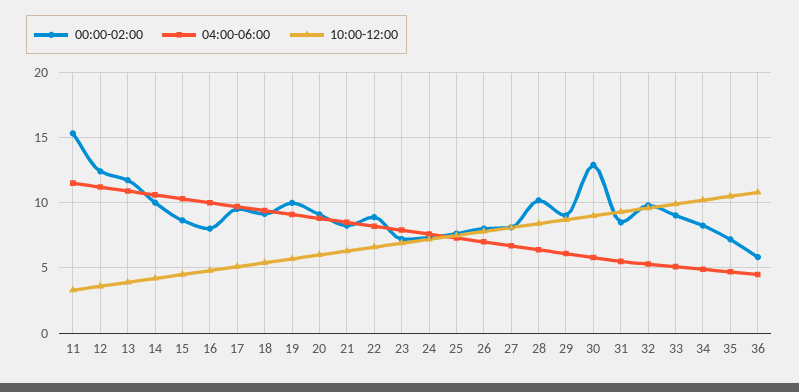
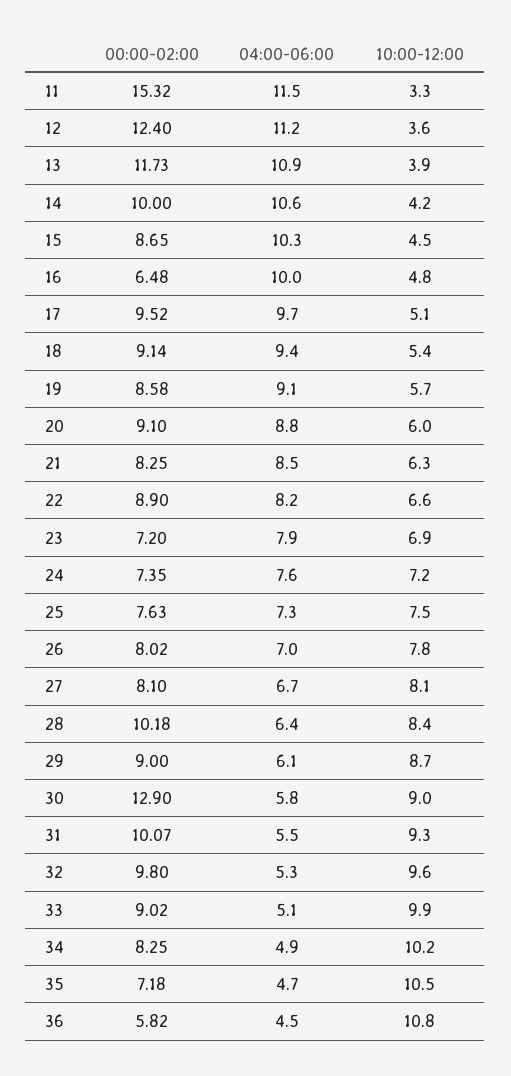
  {
    "00:00-02:00": {
      "11": 15.32,
      "12": 12.4,
      "13": 11.73,
      "14": 10,
      "15": 8.65,
-     "16": 8,
+     "16": 6.48,
      "17": 9.52,
      "18": 9.14,
-     "19": 10,
+     "19": 8.58,
      "20": 9.1,
      "21": 8.25,
      "22": 8.9,
      "23": 7.2,
      "24": 7.35,
      "25": 7.63,
      "26": 8.02,
      "27": 8.1,
      "28": 10.18,
      "29": 9,
      "30": 12.9,
-     "31": 8.5,
+     "31": 10.07,
      "32": 9.8,
      "33": 9.02,
      "34": 8.25,
      "35": 7.18,
      "36": 5.82
    },
    "04:00-06:00": {
      "11": 11.5,
      "12": 11.2,
      "13": 10.9,
      "14": 10.6,
      "15": 10.3,
      "16": 10,
      "17": 9.7,
      "18": 9.4,
      "19": 9.1,
      "20": 8.8,
      "21": 8.5,
      "22": 8.2,
      "23": 7.9,
      "24": 7.6,
      "25": 7.3,
      "26": 7,
      "27": 6.7,
      "28": 6.4,
      "29": 6.1,
      "30": 5.8,
      "31": 5.5,
      "32": 5.3,
      "33": 5.1,
      "34": 4.9,
      "35": 4.7,
      "36": 4.5
    },
    "10:00-12:00": {
      "11": 3.3,
      "12": 3.6,
      "13": 3.9,
      "14": 4.2,
      "15": 4.5,
      "16": 4.8,
      "17": 5.1,
      "18": 5.4,
      "19": 5.7,
      "20": 6,
      "21": 6.3,
      "22": 6.6,
      "23": 6.9,
      "24": 7.2,
      "25": 7.5,
      "26": 7.8,
      "27": 8.1,
      "28": 8.4,
      "29": 8.7,
      "30": 9,
      "31": 9.3,
      "32": 9.6,
      "33": 9.9,
      "34": 10.2,
      "35": 10.5,
      "36": 10.8
    }
  }

